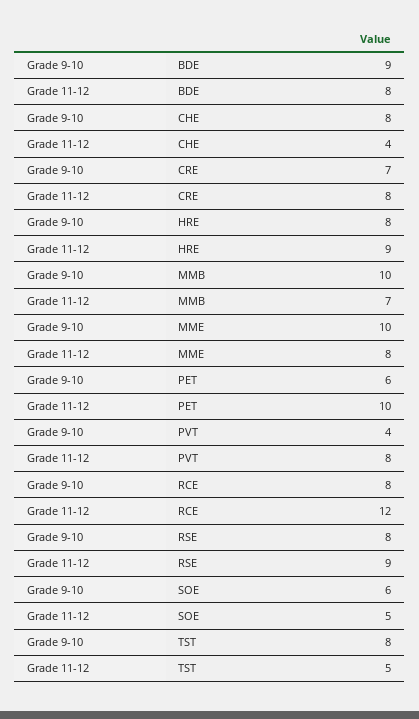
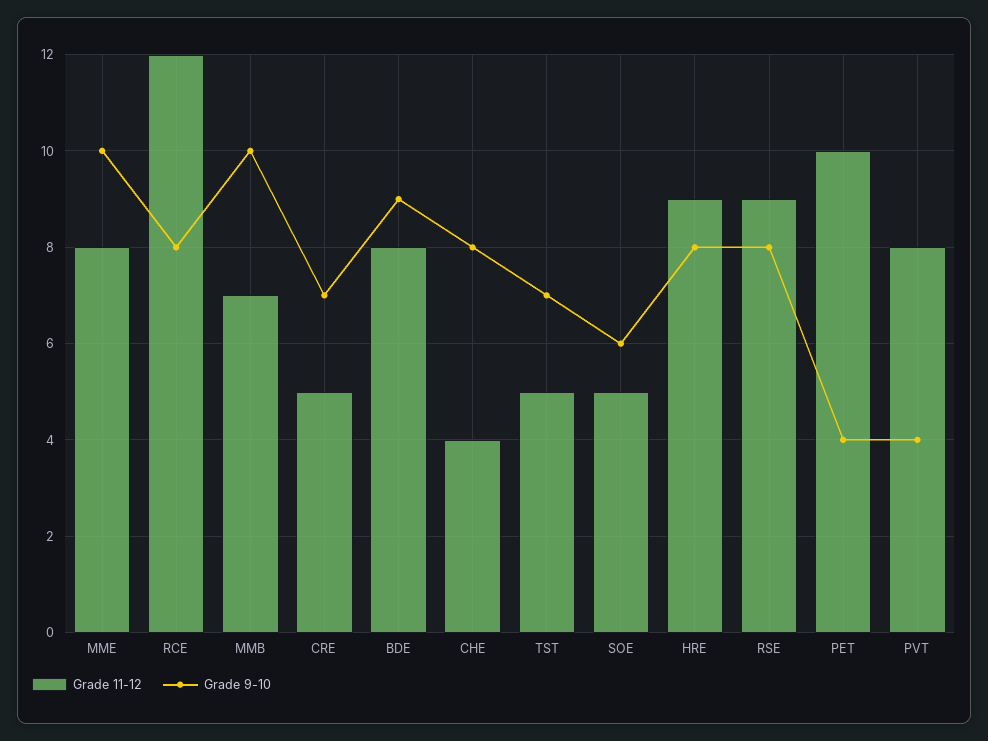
  {
    "Grade 9-10": {
      "BDE": 9,
      "CHE": 8,
      "CRE": 7,
      "HRE": 8,
      "MMB": 10,
      "MME": 10,
-     "PET": 6,
+     "PET": 4,
      "PVT": 4,
      "RCE": 8,
      "RSE": 8,
      "SOE": 6,
-     "TST": 8
+     "TST": 7
    },
    "Grade 11-12": {
      "BDE": 8,
      "CHE": 4,
-     "CRE": 8,
+     "CRE": 5,
      "HRE": 9,
      "MMB": 7,
      "MME": 8,
      "PET": 10,
      "PVT": 8,
      "RCE": 12,
      "RSE": 9,
      "SOE": 5,
      "TST": 5
    }
  }

